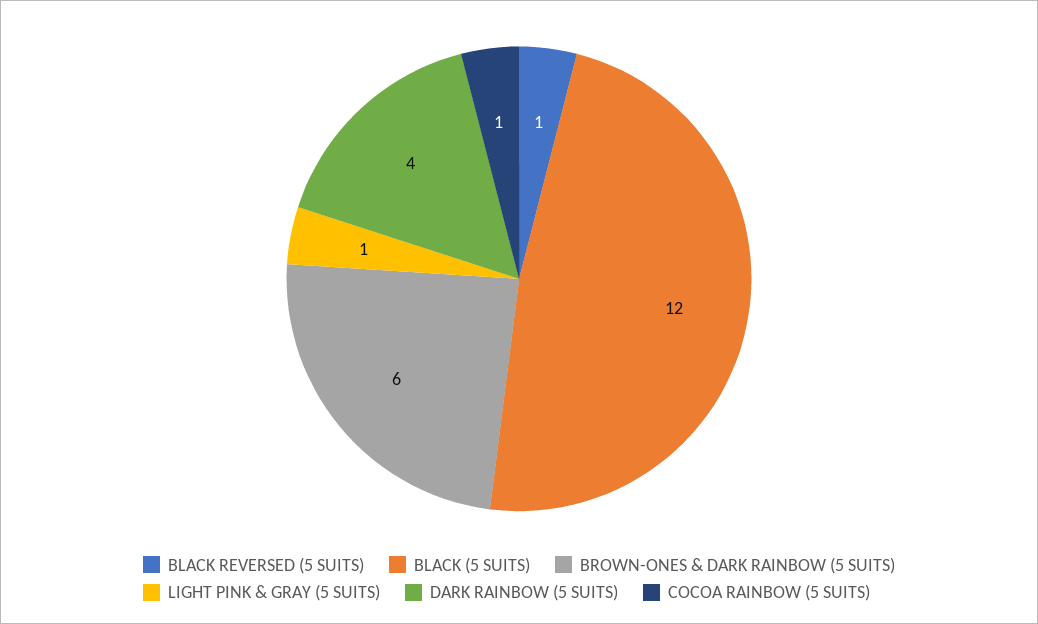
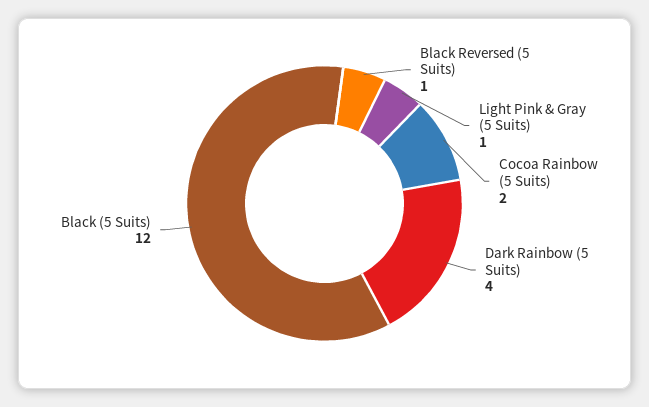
  {
    "BLACK REVERSED (5 SUITS)": 1,
    "BLACK (5 SUITS)": 12,
-   "BROWN-ONES & DARK RAINBOW (5 SUITS)": 6,
    "LIGHT PINK & GRAY (5 SUITS)": 1,
    "DARK RAINBOW (5 SUITS)": 4,
-   "COCOA RAINBOW (5 SUITS)": 1
+   "COCOA RAINBOW (5 SUITS)": 2
  }

